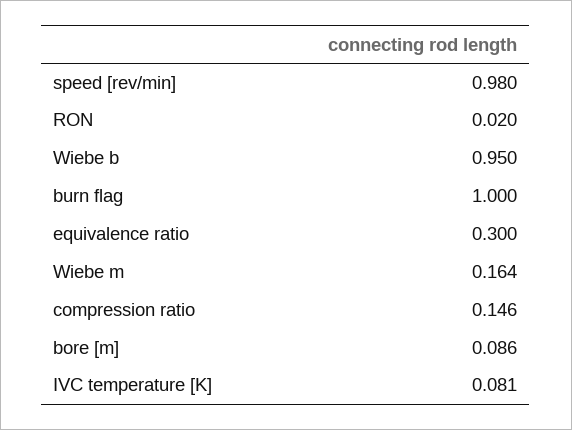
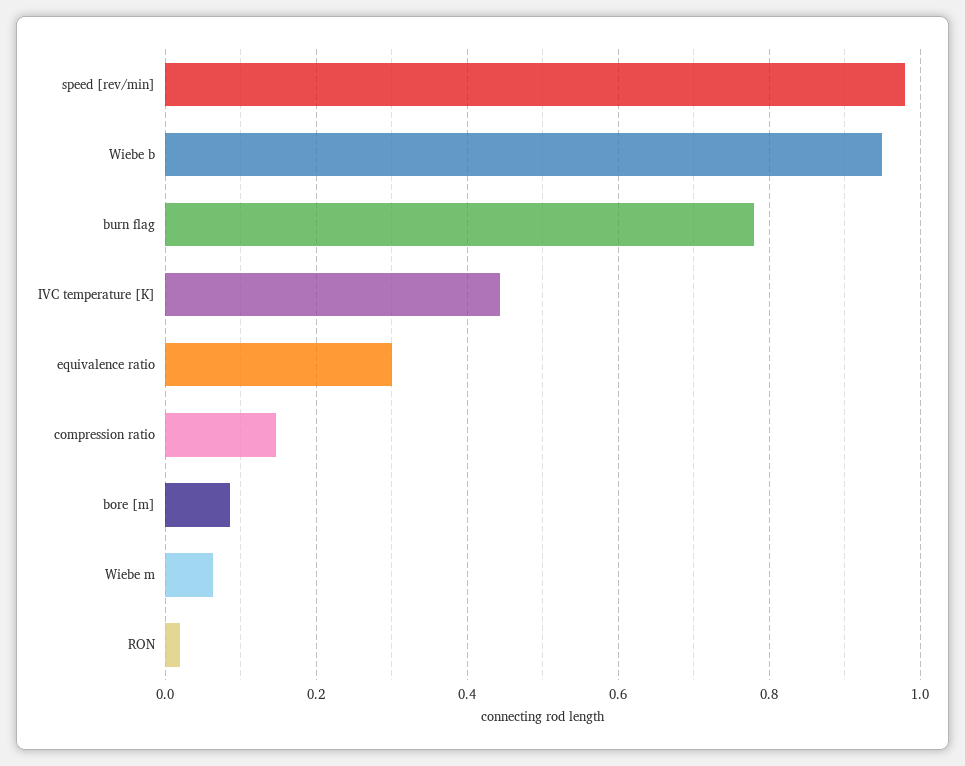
  {
    "speed [rev/min]": 0.98,
    "RON": 0.02,
    "Wiebe b": 0.95,
-   "burn flag": 1,
+   "burn flag": 0.78,
    "equivalence ratio": 0.3,
-   "Wiebe m": 0.164,
+   "Wiebe m": 0.06,
    "compression ratio": 0.146,
    "bore [m]": 0.086,
-   "IVC temperature [K]": 0.081
+   "IVC temperature [K]": 0.44
  }

